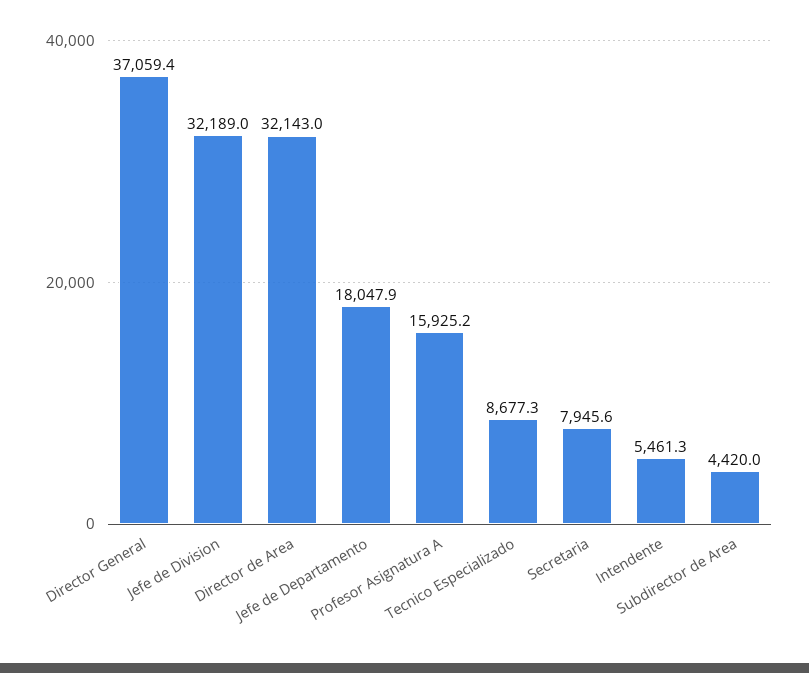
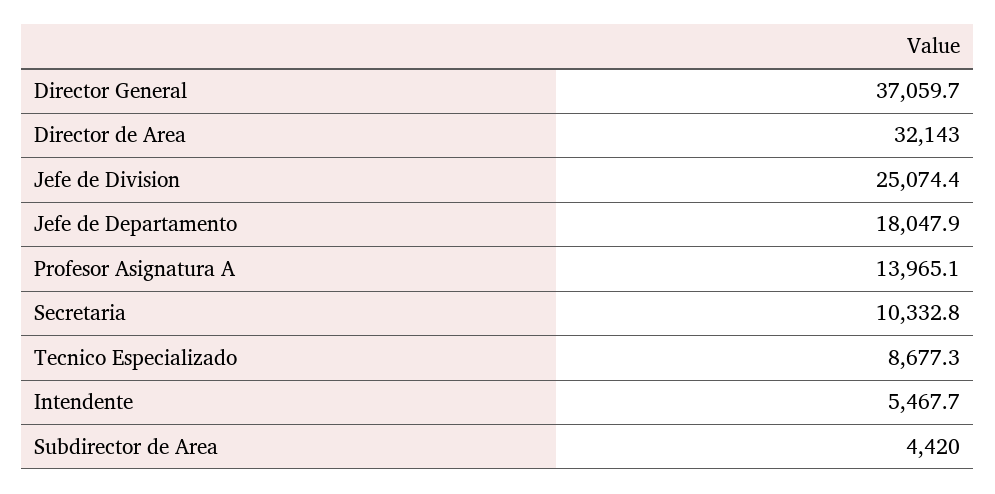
  {
-   "Director General": 37059.4,
+   "Director General": 37059.7,
-   "Jefe de Division": 32189,
+   "Jefe de Division": 25074.4,
    "Director de Area": 32143,
    "Jefe de Departamento": 18047.9,
-   "Profesor Asignatura A": 15925.2,
+   "Profesor Asignatura A": 13965.1,
    "Tecnico Especializado": 8677.3,
-   "Secretaria": 7945.6,
+   "Secretaria": 10332.8,
-   "Intendente": 5461.3,
+   "Intendente": 5467.7,
    "Subdirector de Area": 4420
  }

